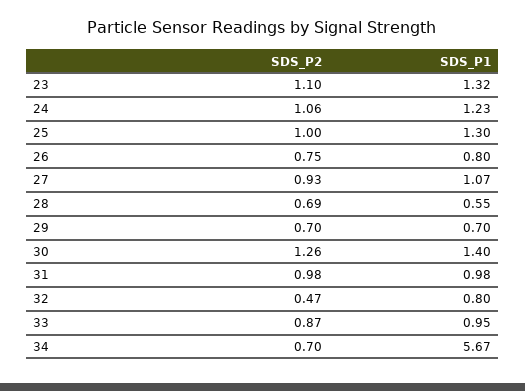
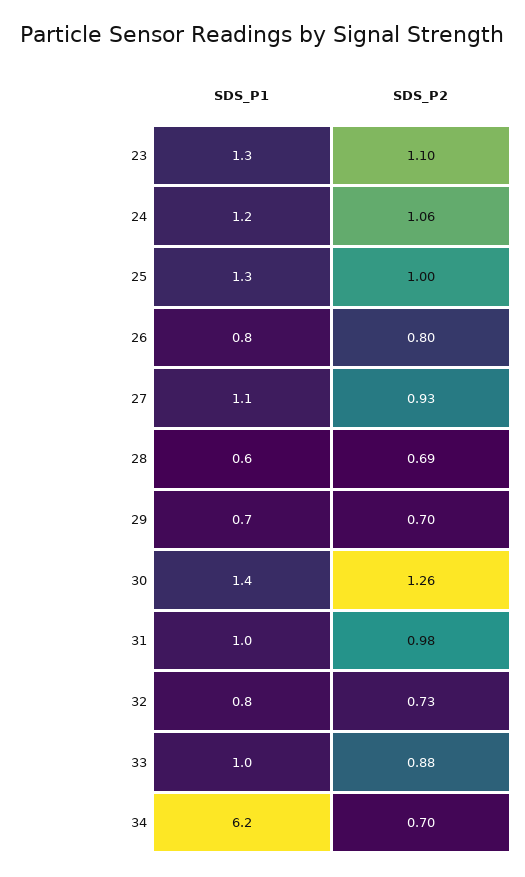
  {
    "SDS_P2": {
      "23": 1.1,
      "24": 1.06,
      "25": 1,
-     "26": 0.75,
+     "26": 0.8,
      "27": 0.93,
      "28": 0.69,
      "29": 0.7,
      "30": 1.26,
      "31": 0.98,
-     "32": 0.47,
+     "32": 0.73,
-     "33": 0.87,
+     "33": 0.88,
      "34": 0.7
    },
    "SDS_P1": {
      "23": 1.32,
      "24": 1.23,
      "25": 1.3,
      "26": 0.8,
      "27": 1.07,
      "28": 0.55,
      "29": 0.7,
      "30": 1.4,
      "31": 0.98,
      "32": 0.8,
      "33": 0.95,
-     "34": 5.67
+     "34": 6.2
    }
  }

